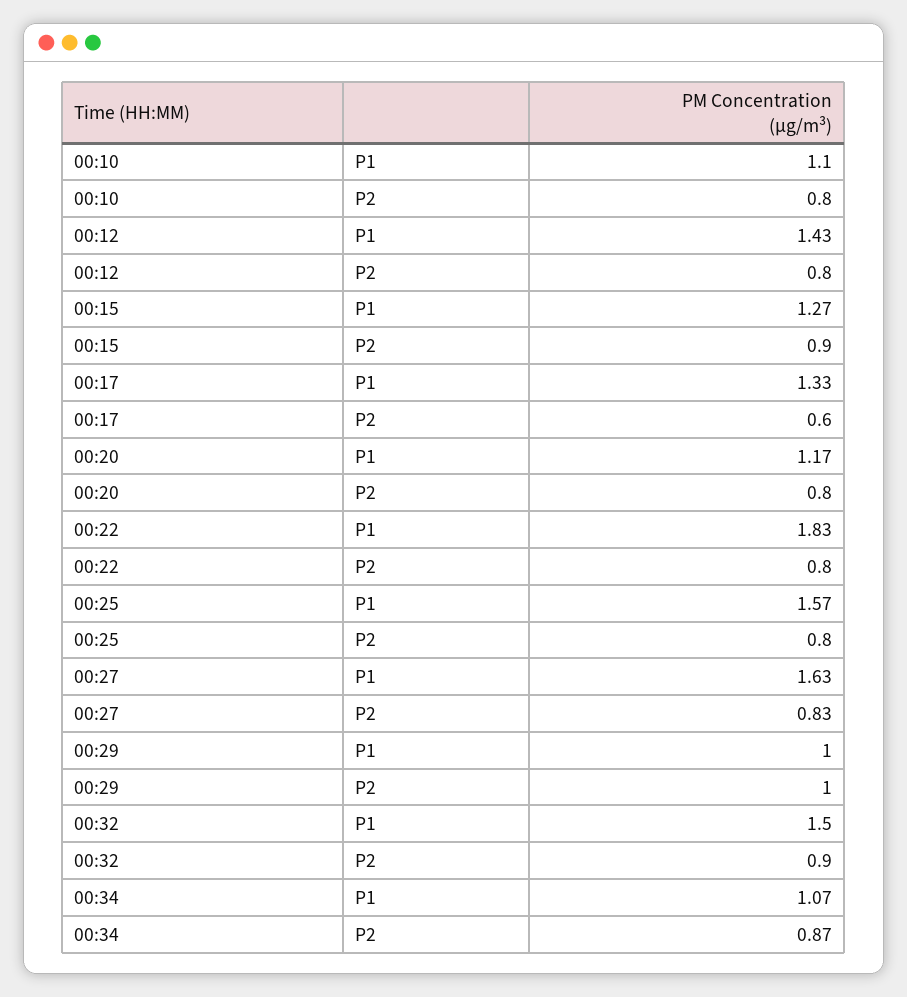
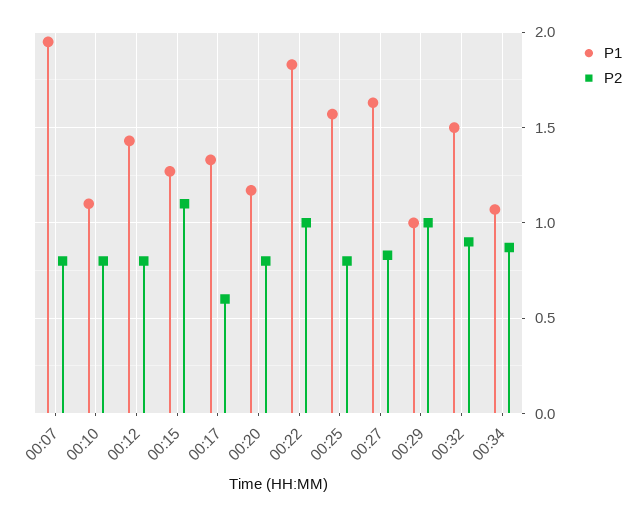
  {
    "P1": {
      "00:10": 1.1,
      "00:12": 1.43,
      "00:15": 1.27,
      "00:17": 1.33,
      "00:20": 1.17,
      "00:22": 1.83,
      "00:25": 1.57,
      "00:27": 1.63,
      "00:29": 1,
      "00:32": 1.5,
-     "00:34": 1.07
+     "00:34": 1.07,
+     "00:07": 1.95
    },
    "P2": {
      "00:10": 0.8,
      "00:12": 0.8,
-     "00:15": 0.9,
+     "00:15": 1.1,
      "00:17": 0.6,
      "00:20": 0.8,
-     "00:22": 0.8,
+     "00:22": 1,
      "00:25": 0.8,
      "00:27": 0.83,
      "00:29": 1,
      "00:32": 0.9,
-     "00:34": 0.87
+     "00:34": 0.87,
+     "00:07": 0.8
    }
  }

